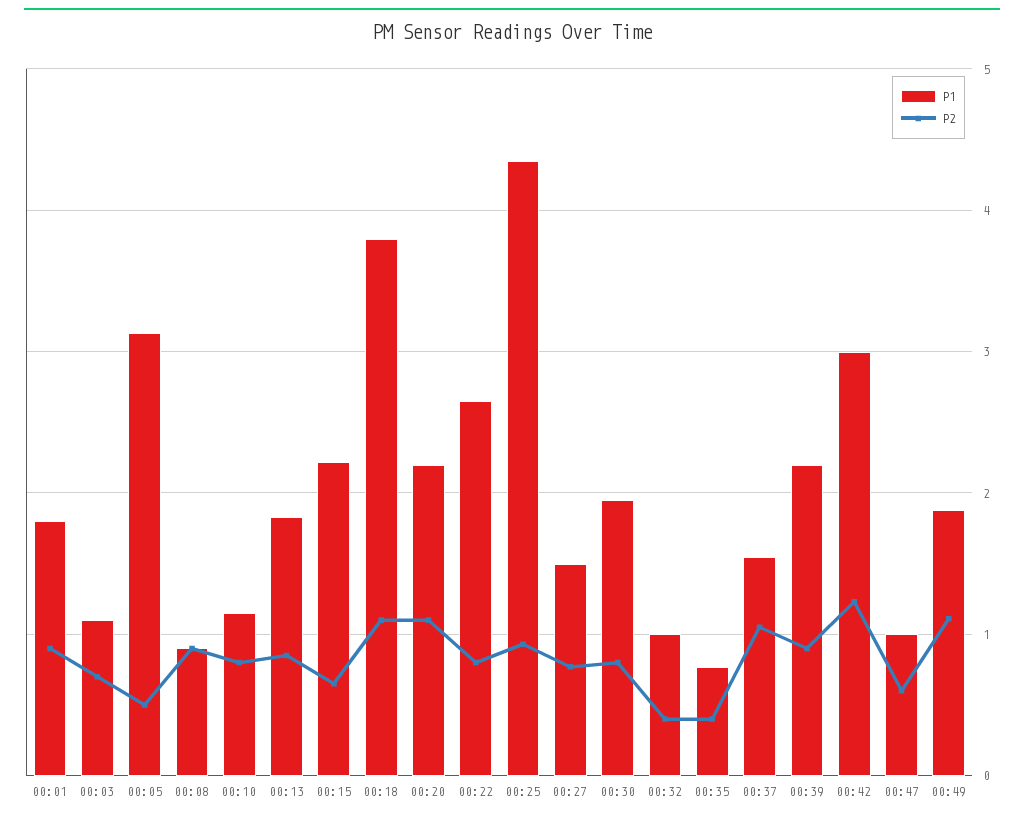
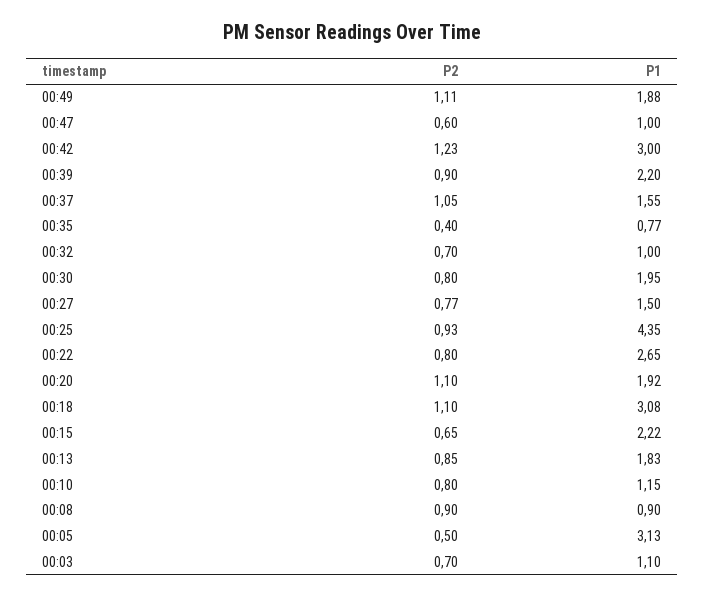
  {
    "P1": {
-     "00:01": 1.8,
      "00:03": 1.1,
      "00:05": 3.13,
      "00:08": 0.9,
      "00:10": 1.15,
      "00:13": 1.83,
      "00:15": 2.22,
-     "00:18": 3.8,
+     "00:18": 3.08,
-     "00:20": 2.2,
+     "00:20": 1.92,
      "00:22": 2.65,
      "00:25": 4.35,
      "00:27": 1.5,
      "00:30": 1.95,
      "00:32": 1,
      "00:35": 0.77,
      "00:37": 1.55,
      "00:39": 2.2,
      "00:42": 3,
      "00:47": 1,
      "00:49": 1.88
    },
    "P2": {
-     "00:01": 0.9,
      "00:03": 0.7,
      "00:05": 0.5,
      "00:08": 0.9,
      "00:10": 0.8,
      "00:13": 0.85,
      "00:15": 0.65,
      "00:18": 1.1,
      "00:20": 1.1,
      "00:22": 0.8,
      "00:25": 0.93,
      "00:27": 0.77,
      "00:30": 0.8,
-     "00:32": 0.4,
+     "00:32": 0.7,
      "00:35": 0.4,
      "00:37": 1.05,
      "00:39": 0.9,
      "00:42": 1.23,
      "00:47": 0.6,
      "00:49": 1.11
    }
  }

